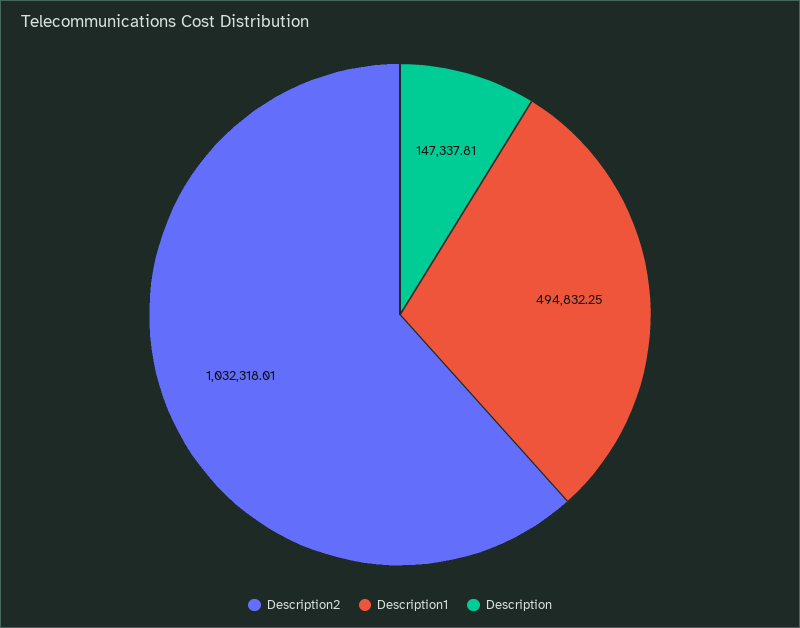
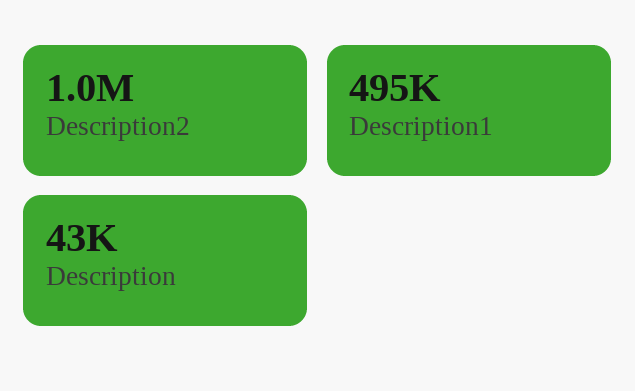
  {
    "Description2": 1032318.01,
    "Description1": 494832.25,
-   "Description": 147337.81
+   "Description": 43000
  }

